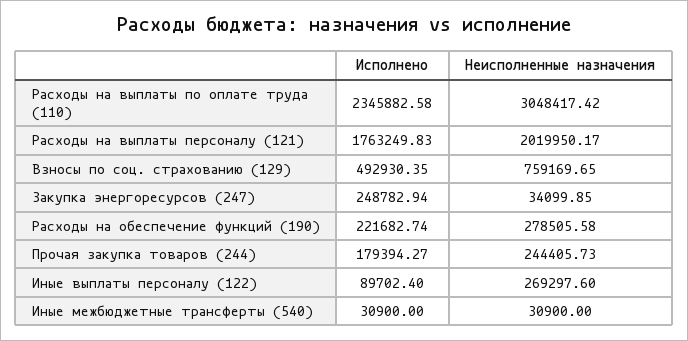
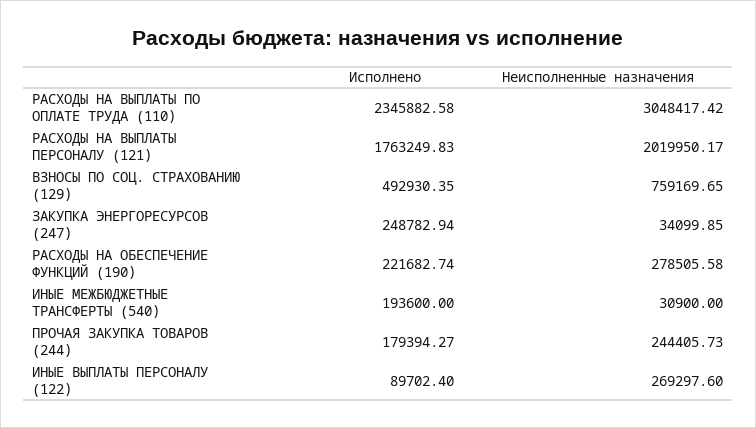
  {
    "Исполнено": {
      "Расходы на выплаты по оплате труда (110)": 2345882.58,
      "Расходы на выплаты персоналу (121)": 1763249.83,
      "Взносы по соц. страхованию (129)": 492930.35,
      "Закупка энергоресурсов (247)": 248782.94,
      "Расходы на обеспечение функций (190)": 221682.74,
      "Прочая закупка товаров (244)": 179394.27,
      "Иные выплаты персоналу (122)": 89702.4,
-     "Иные межбюджетные трансферты (540)": 30900
+     "Иные межбюджетные трансферты (540)": 193600
    },
    "Неисполненные назначения": {
      "Расходы на выплаты по оплате труда (110)": 3048417.42,
      "Расходы на выплаты персоналу (121)": 2019950.17,
      "Взносы по соц. страхованию (129)": 759169.65,
      "Закупка энергоресурсов (247)": 34099.85,
      "Расходы на обеспечение функций (190)": 278505.58,
      "Прочая закупка товаров (244)": 244405.73,
      "Иные выплаты персоналу (122)": 269297.6,
      "Иные межбюджетные трансферты (540)": 30900
    }
  }

